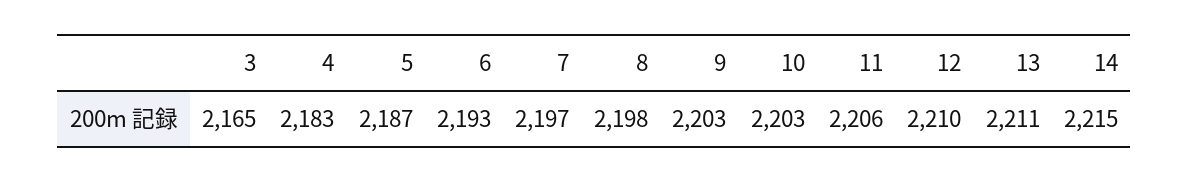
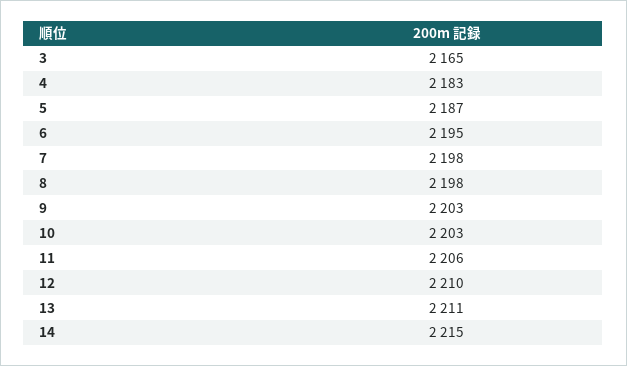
  {
    "3": 2165,
    "4": 2183,
    "5": 2187,
-   "6": 2193,
+   "6": 2195,
-   "7": 2197,
+   "7": 2198,
    "8": 2198,
    "9": 2203,
    "10": 2203,
    "11": 2206,
    "12": 2210,
    "13": 2211,
    "14": 2215
  }

